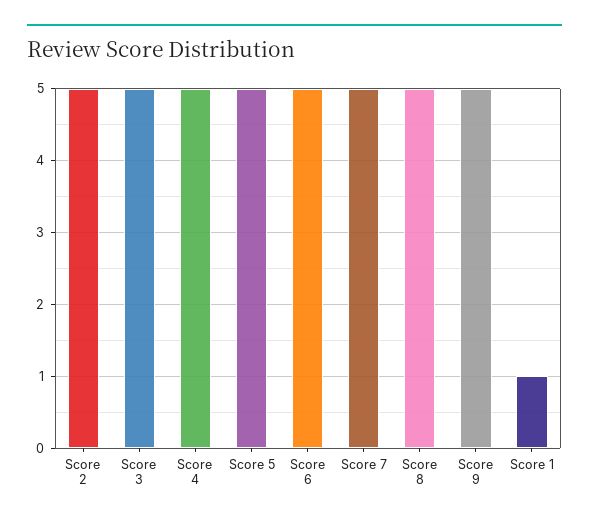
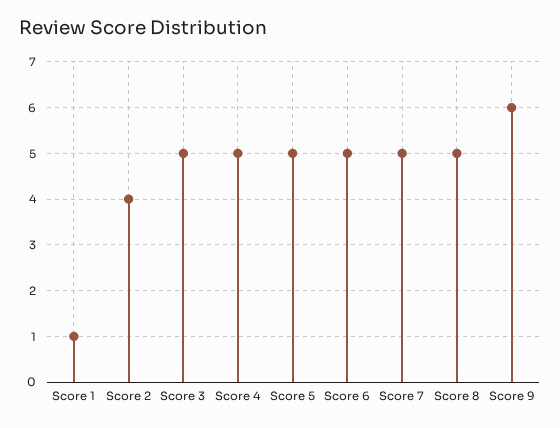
  {
-   "Score 2": 5,
+   "Score 2": 4,
    "Score 3": 5,
    "Score 4": 5,
    "Score 5": 5,
    "Score 6": 5,
    "Score 7": 5,
    "Score 8": 5,
-   "Score 9": 5,
+   "Score 9": 6,
    "Score 1": 1
  }

